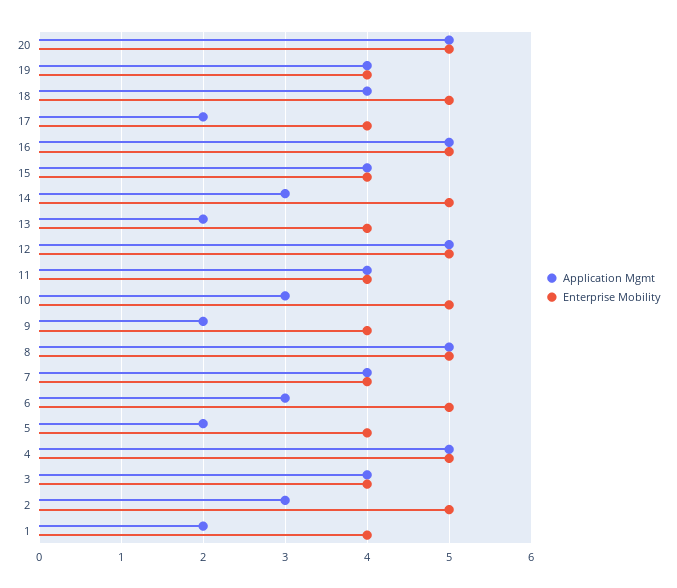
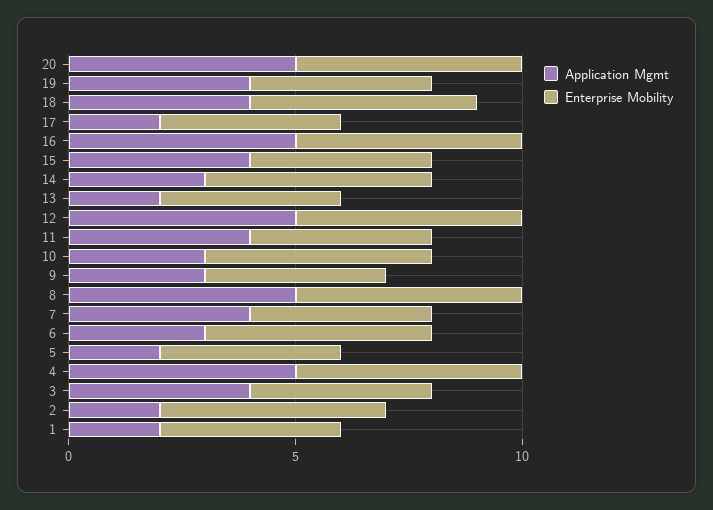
  {
    "Application Mgmt": {
      "20": 5,
      "19": 4,
      "18": 4,
      "17": 2,
      "16": 5,
      "15": 4,
      "14": 3,
      "13": 2,
      "12": 5,
      "11": 4,
      "10": 3,
-     "9": 2,
+     "9": 3,
      "8": 5,
      "7": 4,
      "6": 3,
      "5": 2,
      "4": 5,
      "3": 4,
-     "2": 3,
+     "2": 2,
      "1": 2
    },
    "Enterprise Mobility": {
      "20": 5,
      "19": 4,
      "18": 5,
      "17": 4,
      "16": 5,
      "15": 4,
      "14": 5,
      "13": 4,
      "12": 5,
      "11": 4,
      "10": 5,
      "9": 4,
      "8": 5,
      "7": 4,
      "6": 5,
      "5": 4,
      "4": 5,
      "3": 4,
      "2": 5,
      "1": 4
    }
  }

